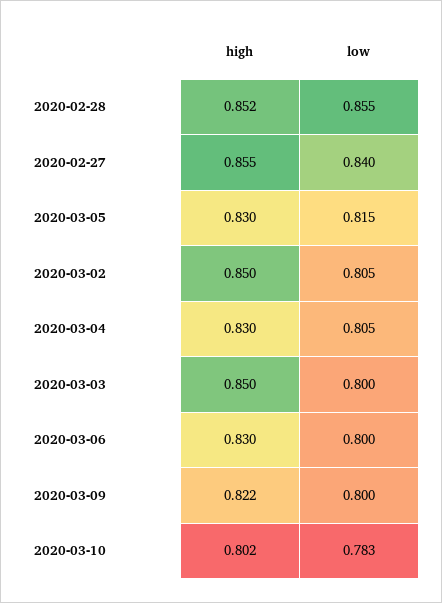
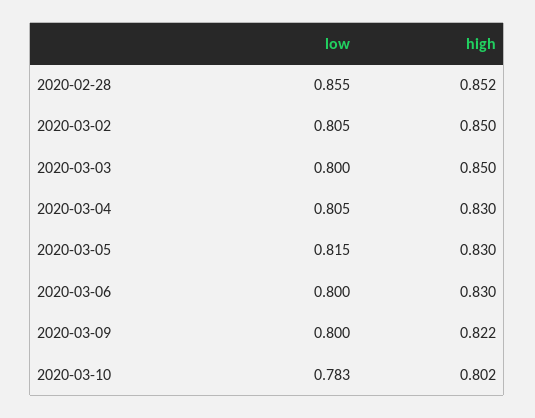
  {
    "high": {
      "2020-02-28": 0.852,
-     "2020-02-27": 0.855,
      "2020-03-05": 0.83,
      "2020-03-02": 0.85,
      "2020-03-04": 0.83,
      "2020-03-03": 0.85,
      "2020-03-06": 0.83,
      "2020-03-09": 0.822,
      "2020-03-10": 0.802
    },
    "low": {
      "2020-02-28": 0.855,
-     "2020-02-27": 0.84,
      "2020-03-05": 0.815,
      "2020-03-02": 0.805,
      "2020-03-04": 0.805,
      "2020-03-03": 0.8,
      "2020-03-06": 0.8,
      "2020-03-09": 0.8,
      "2020-03-10": 0.783
    }
  }

